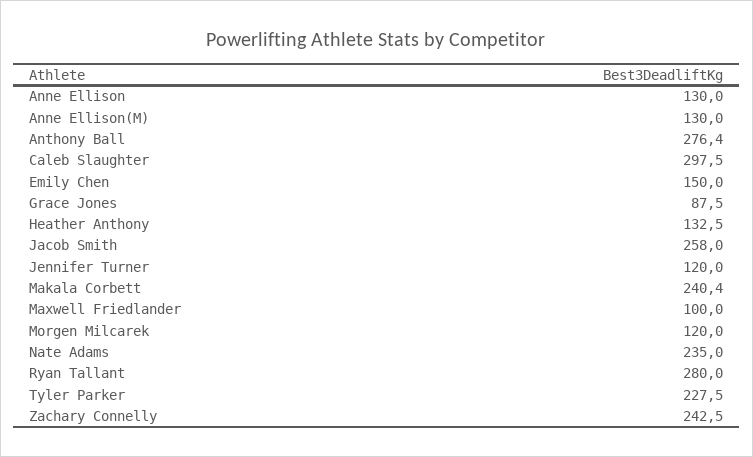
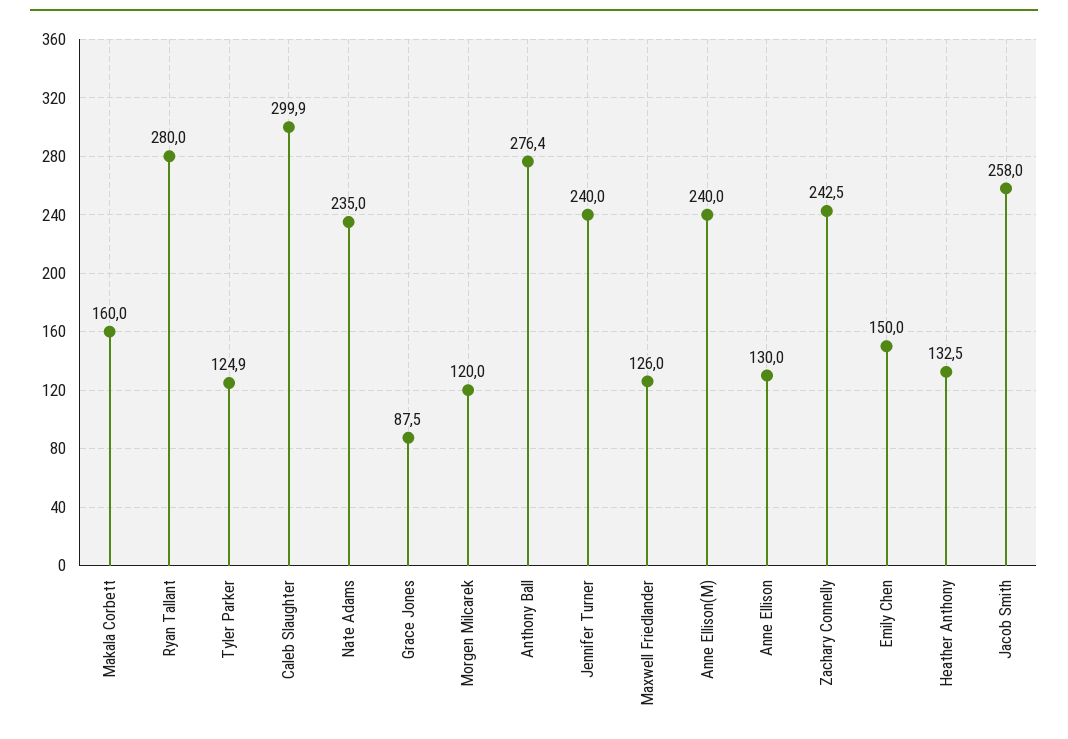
  {
    "Anne Ellison": 130,
-   "Anne Ellison(M)": 130,
+   "Anne Ellison(M)": 240,
    "Anthony Ball": 276.4,
-   "Caleb Slaughter": 297.5,
+   "Caleb Slaughter": 299.9,
    "Emily Chen": 150,
    "Grace Jones": 87.5,
    "Heather Anthony": 132.5,
    "Jacob Smith": 258,
-   "Jennifer Turner": 120,
+   "Jennifer Turner": 240,
-   "Makala Corbett": 240.4,
+   "Makala Corbett": 160,
-   "Maxwell Friedlander": 100,
+   "Maxwell Friedlander": 126,
    "Morgen Milcarek": 120,
    "Nate Adams": 235,
    "Ryan Tallant": 280,
-   "Tyler Parker": 227.5,
+   "Tyler Parker": 124.9,
    "Zachary Connelly": 242.5
  }

